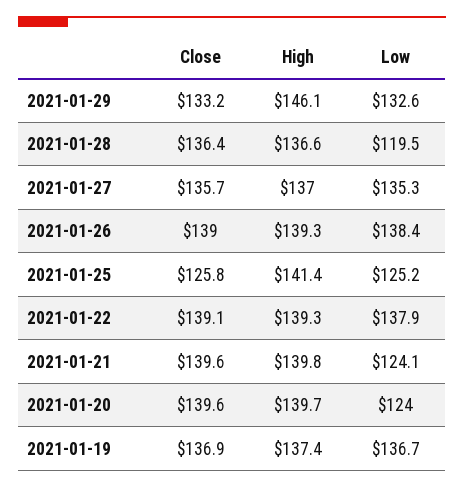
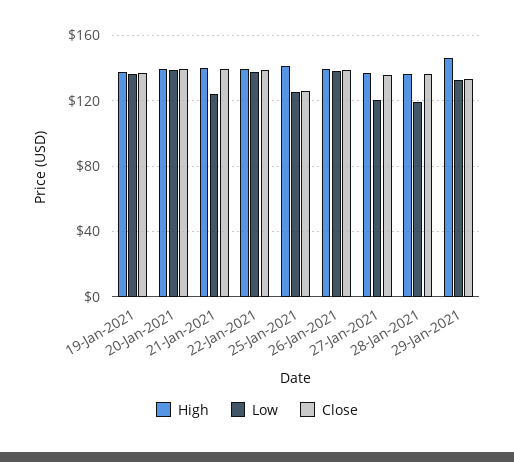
  {
    "Close": {
      "2021-01-29": 133.2,
      "2021-01-28": 136.4,
      "2021-01-27": 135.7,
      "2021-01-26": 139,
      "2021-01-25": 125.8,
      "2021-01-22": 139.1,
      "2021-01-21": 139.6,
      "2021-01-20": 139.6,
      "2021-01-19": 136.9
    },
    "High": {
      "2021-01-29": 146.1,
      "2021-01-28": 136.6,
      "2021-01-27": 137,
      "2021-01-26": 139.3,
      "2021-01-25": 141.4,
      "2021-01-22": 139.3,
      "2021-01-21": 139.8,
      "2021-01-20": 139.7,
      "2021-01-19": 137.4
    },
    "Low": {
      "2021-01-29": 132.6,
      "2021-01-28": 119.5,
-     "2021-01-27": 135.3,
+     "2021-01-27": 120,
      "2021-01-26": 138.4,
      "2021-01-25": 125.2,
      "2021-01-22": 137.9,
      "2021-01-21": 124.1,
-     "2021-01-20": 124,
+     "2021-01-20": 140,
      "2021-01-19": 136.7
    }
  }

